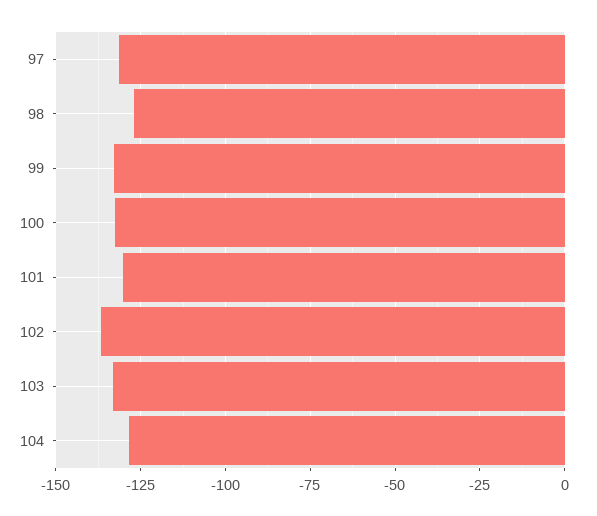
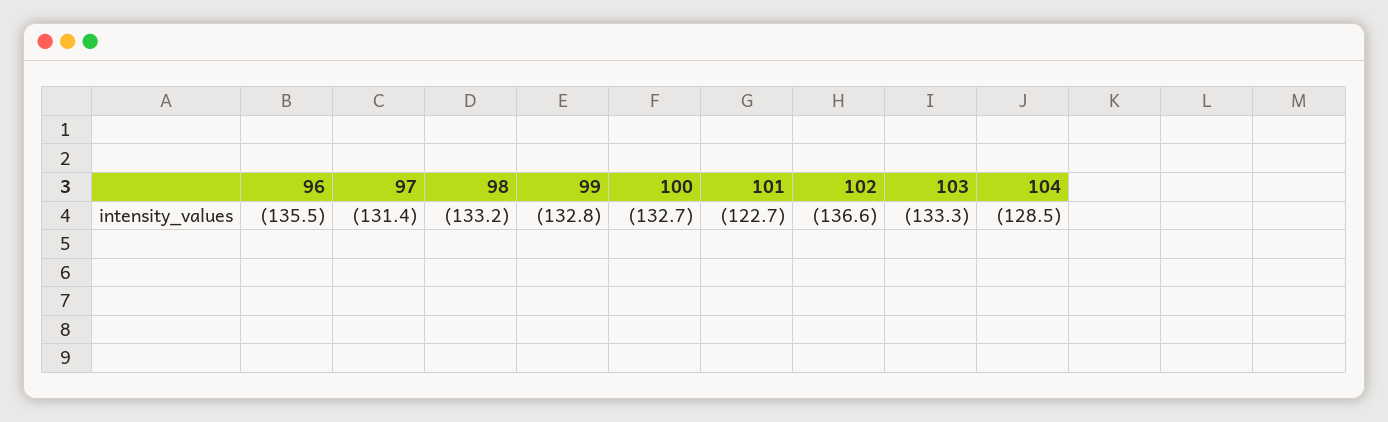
  {
    "97": -131.4,
-   "98": -127.5,
+   "98": -133.2,
    "99": -132.8,
    "100": -132.7,
-   "101": -130,
+   "101": -122.7,
    "102": -136.6,
    "103": -133.3,
-   "104": -128.5
+   "104": -128.5,
+   "96": -135.5
  }

